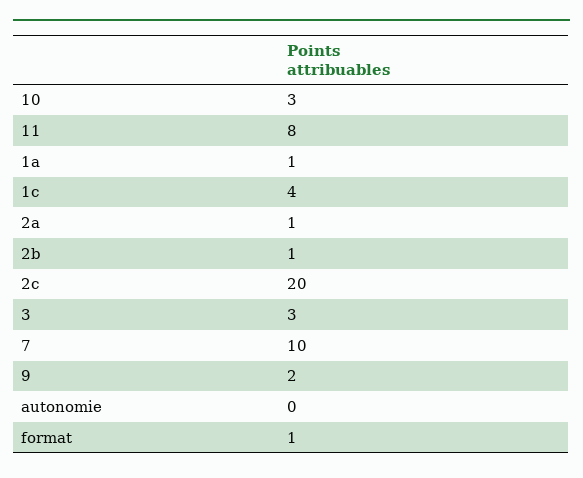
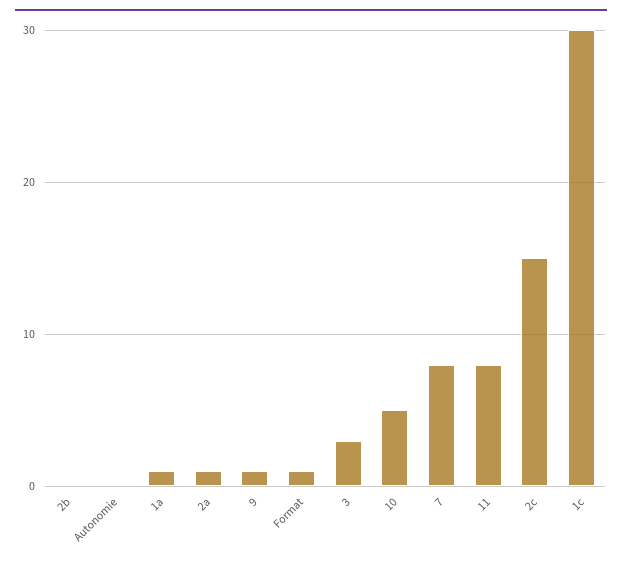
  {
-   "10": 3,
+   "10": 5,
    "11": 8,
    "1a": 1,
-   "1c": 4,
+   "1c": 30,
    "2a": 1,
-   "2b": 1,
+   "2b": 0,
-   "2c": 20,
+   "2c": 15,
    "3": 3,
-   "7": 10,
+   "7": 8,
-   "9": 2,
+   "9": 1,
    "autonomie": 0,
    "format": 1
  }

